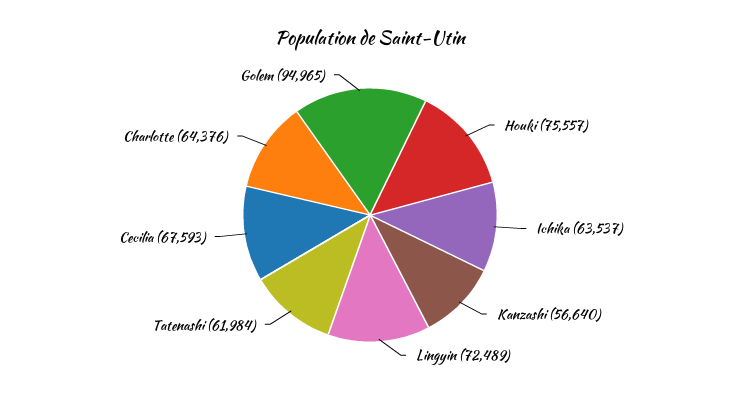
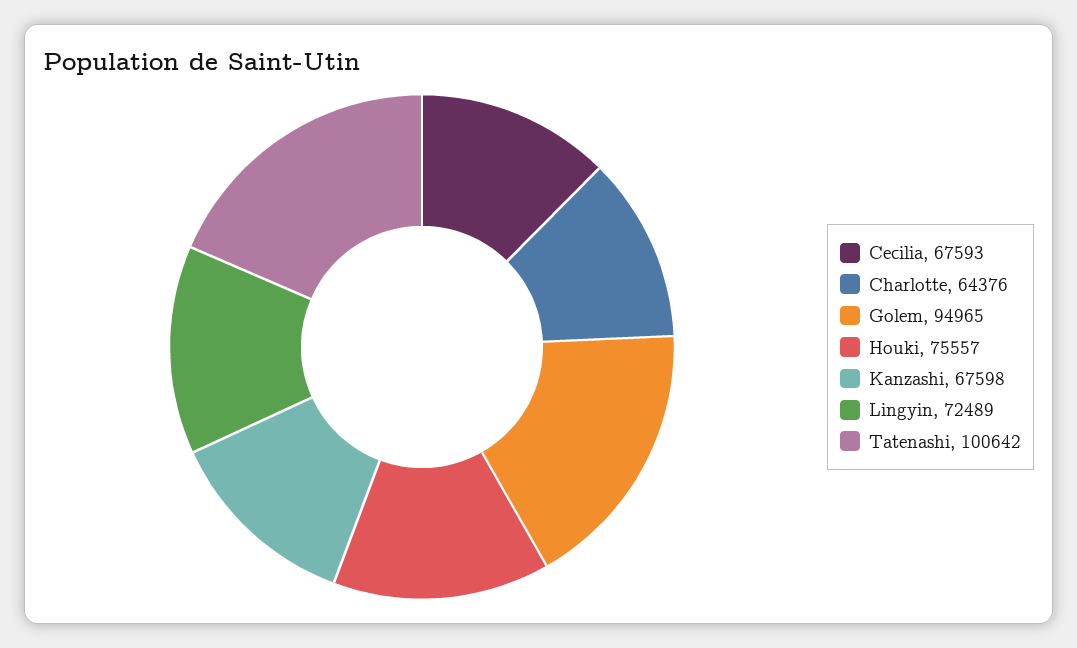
  {
    "Houki": 75557,
-   "Ichika": 63537,
-   "Kanzashi": 56640,
+   "Kanzashi": 67598,
    "Lingyin": 72489,
-   "Tatenashi": 61984,
+   "Tatenashi": 100642,
    "Cecilia": 67593,
    "Charlotte": 64376,
    "Golem": 94965
  }

